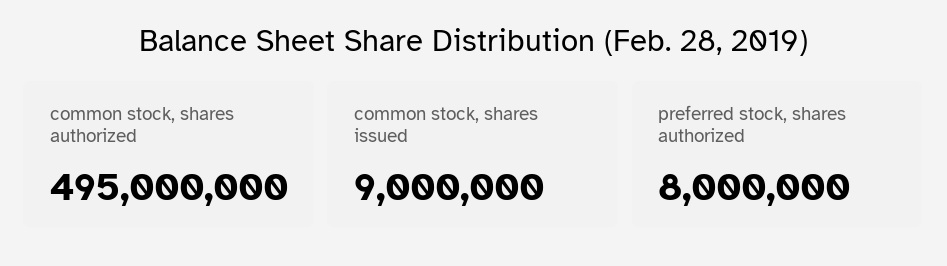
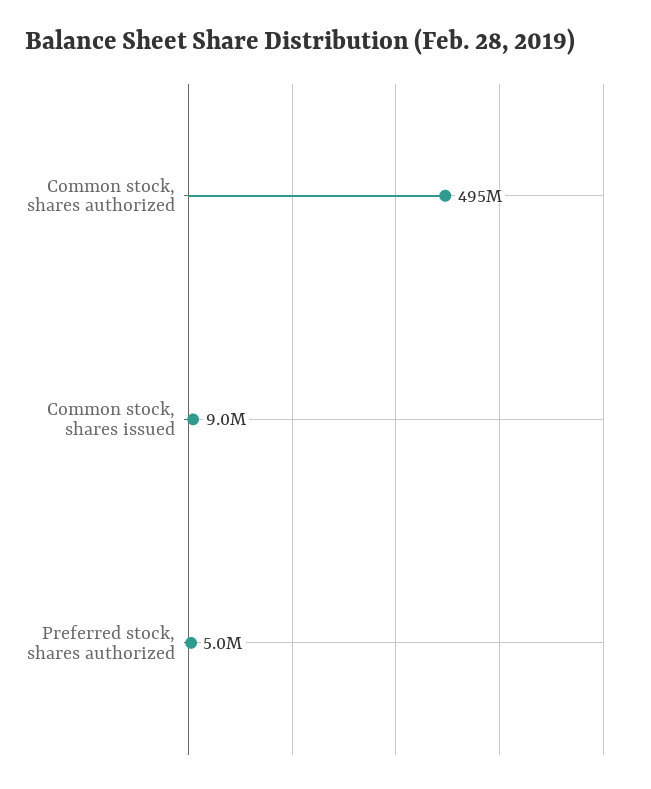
  {
    "common stock, shares authorized": 495000000,
    "common stock, shares issued": 9000000,
-   "preferred stock, shares authorized": 8000000
+   "preferred stock, shares authorized": 5000000
  }

